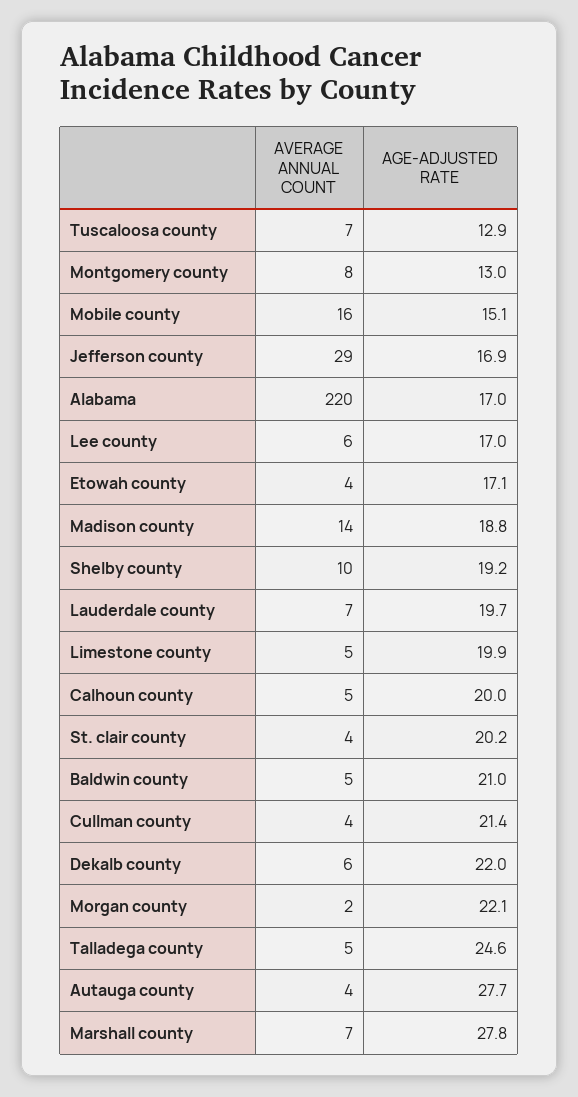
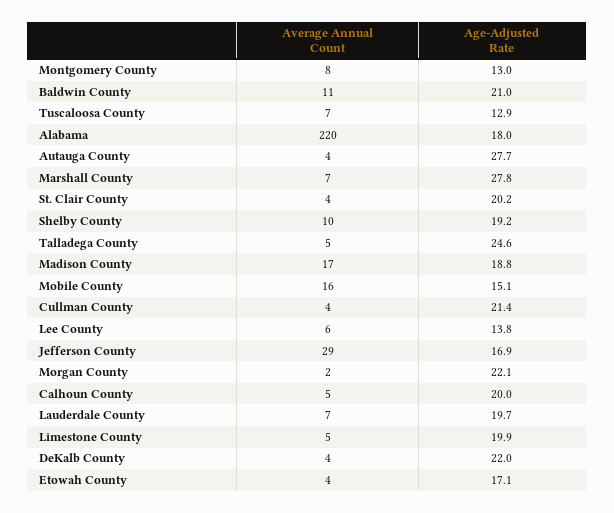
  {
    "AVERAGE ANNUAL COUNT": {
      "Tuscaloosa county": 7,
      "Montgomery county": 8,
      "Mobile county": 16,
      "Jefferson county": 29,
      "Alabama": 220,
      "Lee county": 6,
      "Etowah county": 4,
-     "Madison county": 14,
+     "Madison county": 17,
      "Shelby county": 10,
      "Lauderdale county": 7,
      "Limestone county": 5,
      "Calhoun county": 5,
      "St. clair county": 4,
-     "Baldwin county": 5,
+     "Baldwin county": 11,
      "Cullman county": 4,
-     "Dekalb county": 6,
+     "Dekalb county": 4,
      "Morgan county": 2,
      "Talladega county": 5,
      "Autauga county": 4,
      "Marshall county": 7
    },
    "AGE-ADJUSTED RATE": {
      "Tuscaloosa county": 12.9,
      "Montgomery county": 13,
      "Mobile county": 15.1,
      "Jefferson county": 16.9,
-     "Alabama": 17,
+     "Alabama": 18,
-     "Lee county": 17,
+     "Lee county": 13.8,
      "Etowah county": 17.1,
      "Madison county": 18.8,
      "Shelby county": 19.2,
      "Lauderdale county": 19.7,
      "Limestone county": 19.9,
      "Calhoun county": 20,
      "St. clair county": 20.2,
      "Baldwin county": 21,
      "Cullman county": 21.4,
      "Dekalb county": 22,
      "Morgan county": 22.1,
      "Talladega county": 24.6,
      "Autauga county": 27.7,
      "Marshall county": 27.8
    }
  }

